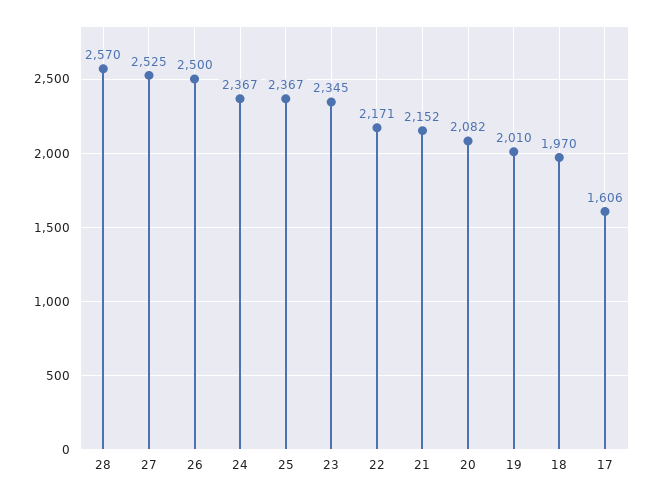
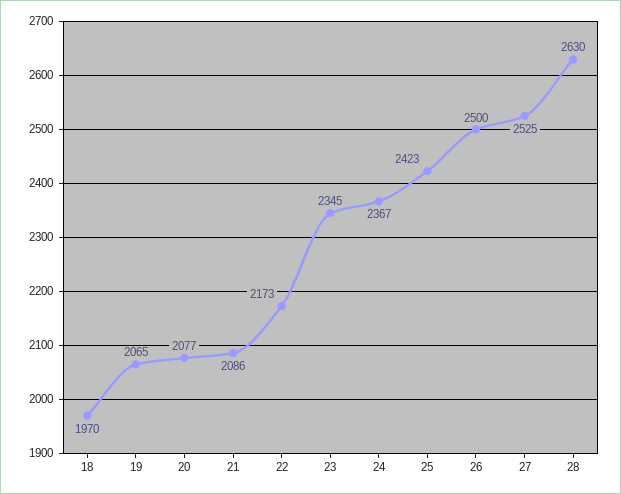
  {
-   "28": 2570,
+   "28": 2630,
    "27": 2525,
    "26": 2500,
    "24": 2367,
-   "25": 2367,
+   "25": 2423,
    "23": 2345,
-   "22": 2171,
+   "22": 2173,
-   "21": 2152,
+   "21": 2086,
-   "20": 2082,
+   "20": 2077,
-   "19": 2010,
+   "19": 2065,
-   "18": 1970,
+   "18": 1970
-   "17": 1606
  }

